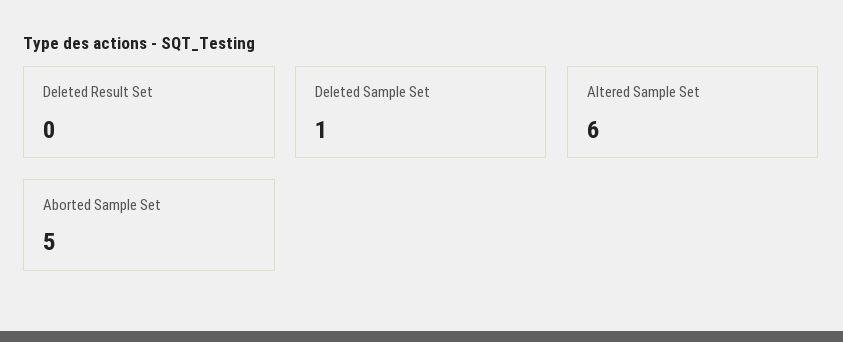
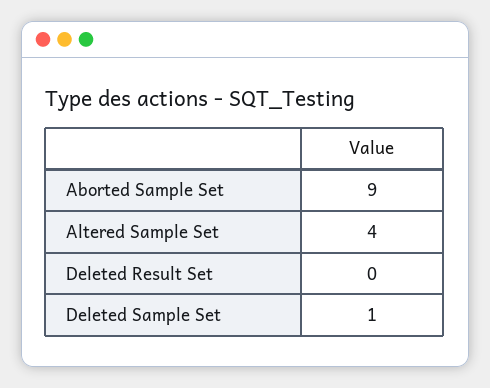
  {
    "Deleted Result Set": 0,
    "Deleted Sample Set": 1,
-   "Altered Sample Set": 6,
+   "Altered Sample Set": 4,
-   "Aborted Sample Set": 5
+   "Aborted Sample Set": 9
  }

